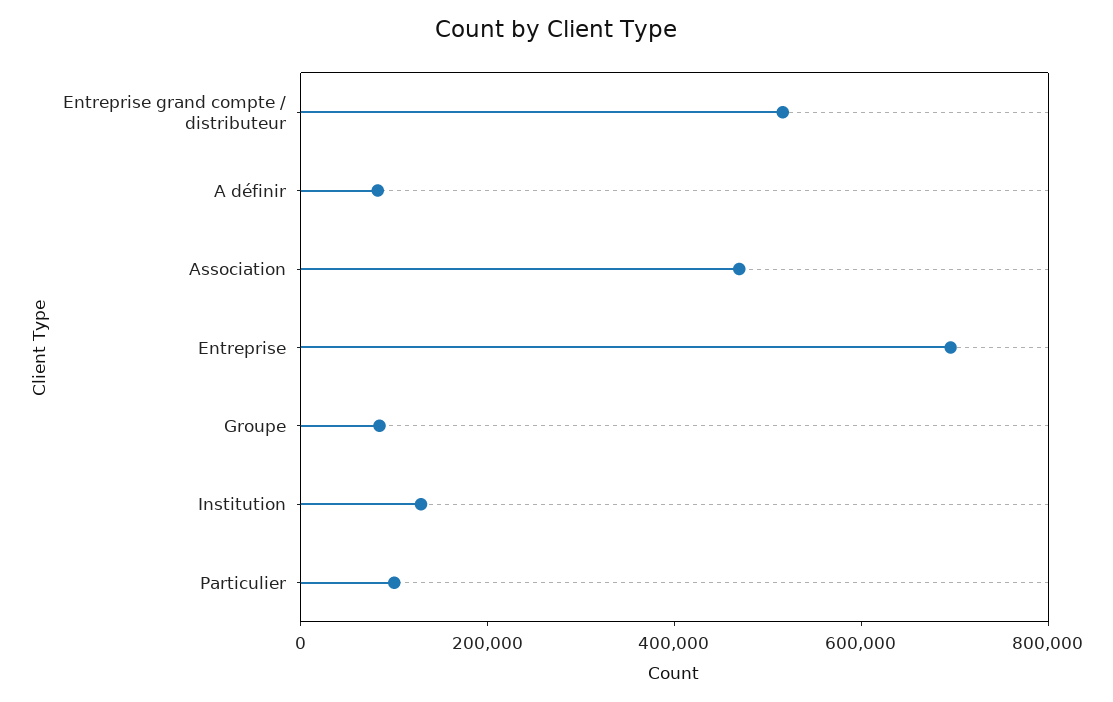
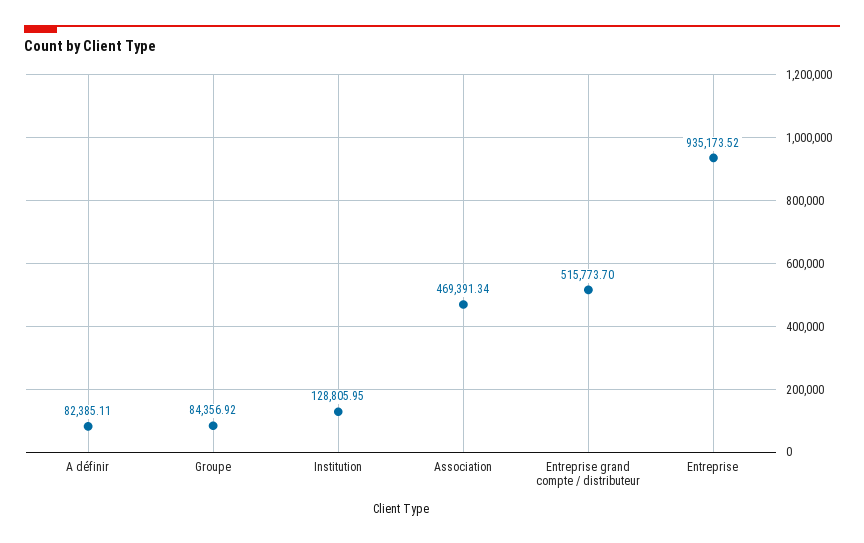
  {
    "Entreprise grand compte / distributeur": 515773.7,
    "A définir": 82385.11,
    "Association": 469391.34,
-   "Entreprise": 700000,
+   "Entreprise": 935173.52,
    "Groupe": 84356.92,
-   "Institution": 128805.95,
+   "Institution": 128805.95
-   "Particulier": 100000
  }

